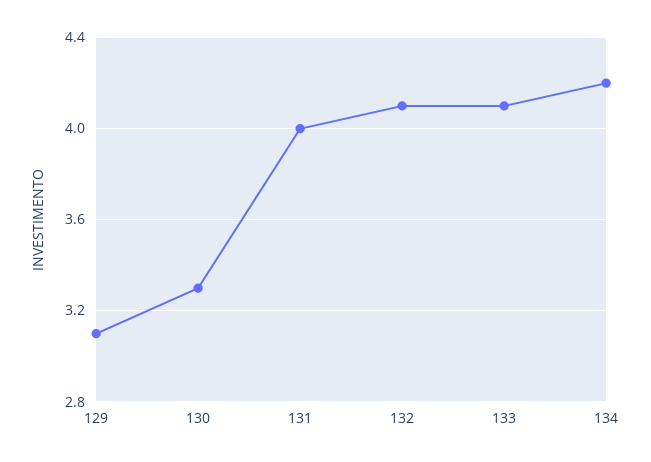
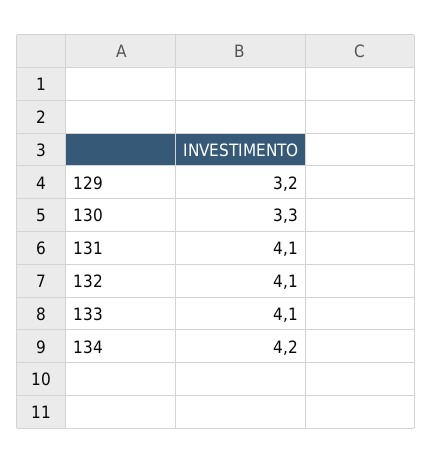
  {
-   "129": 3.1,
+   "129": 3.2,
    "130": 3.3,
-   "131": 4,
+   "131": 4.1,
    "132": 4.1,
    "133": 4.1,
    "134": 4.2
  }

